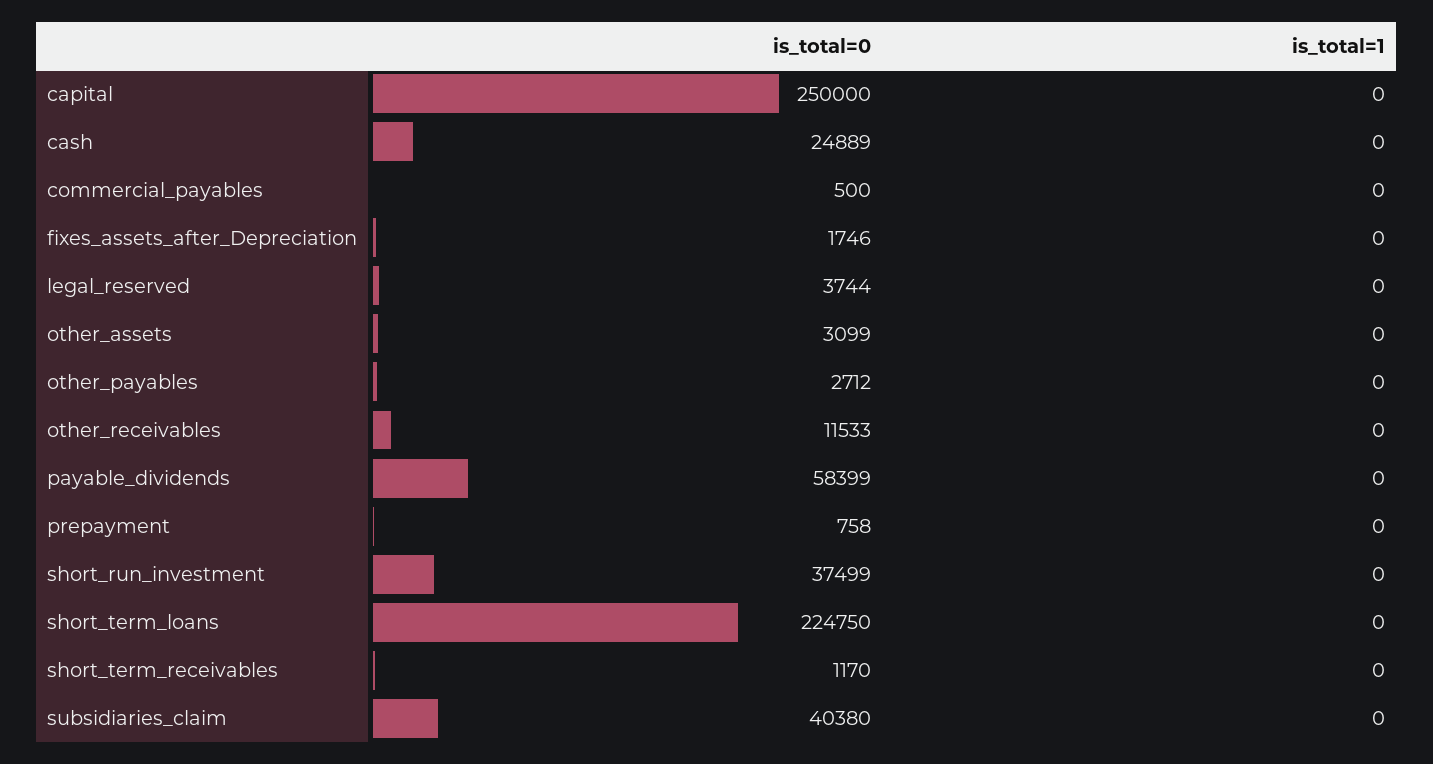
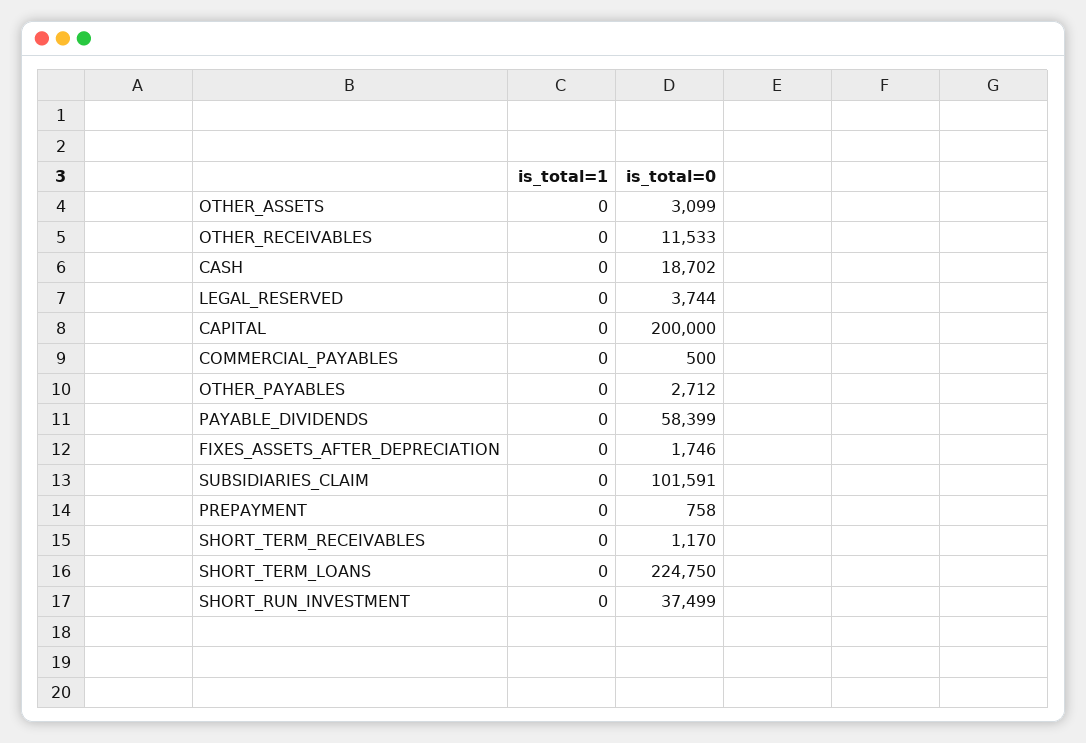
  {
    "is_total=0": {
-     "capital": 250000,
+     "capital": 200000,
-     "cash": 24889,
+     "cash": 18702,
      "commercial_payables": 500,
      "fixes_assets_after_Depreciation": 1746,
      "legal_reserved": 3744,
      "other_assets": 3099,
      "other_payables": 2712,
      "other_receivables": 11533,
      "payable_dividends": 58399,
      "prepayment": 758,
      "short_run_investment": 37499,
      "short_term_loans": 224750,
      "short_term_receivables": 1170,
-     "subsidiaries_claim": 40380
+     "subsidiaries_claim": 101591
    },
    "is_total=1": {
      "capital": 0,
      "cash": 0,
      "commercial_payables": 0,
      "fixes_assets_after_Depreciation": 0,
      "legal_reserved": 0,
      "other_assets": 0,
      "other_payables": 0,
      "other_receivables": 0,
      "payable_dividends": 0,
      "prepayment": 0,
      "short_run_investment": 0,
      "short_term_loans": 0,
      "short_term_receivables": 0,
      "subsidiaries_claim": 0
    }
  }

